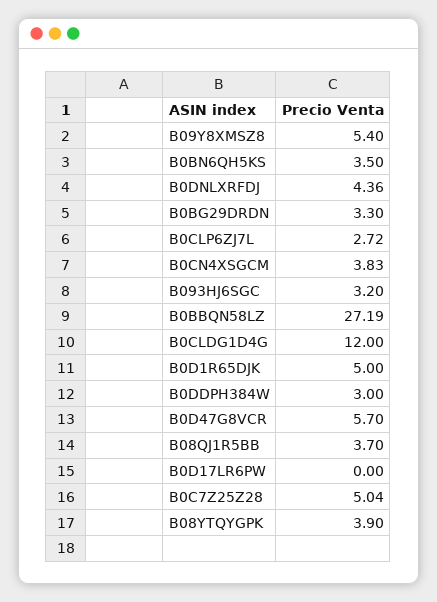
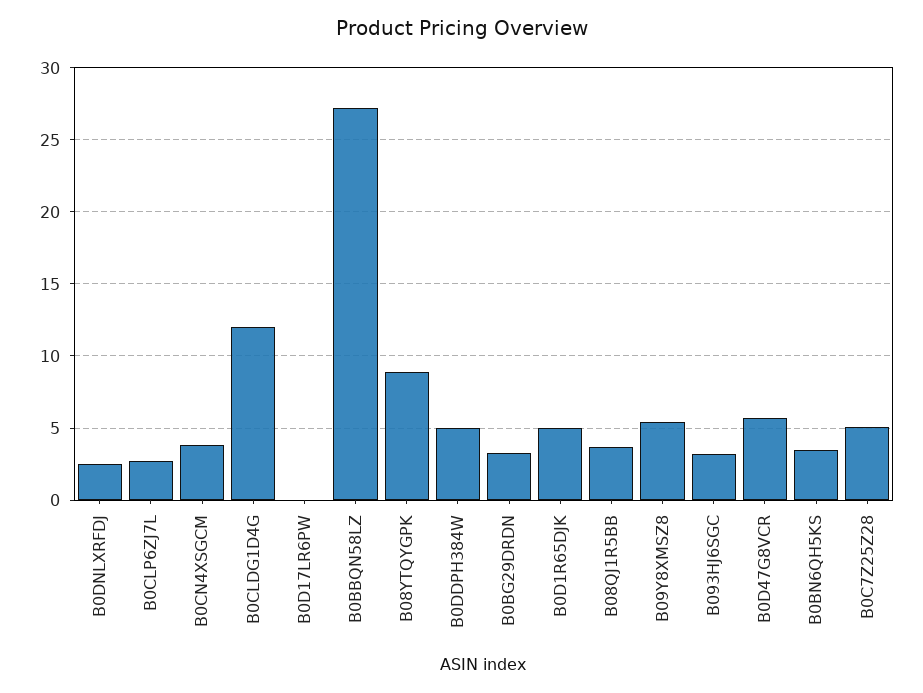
  {
    "B09Y8XMSZ8": 5.4,
    "B0BN6QH5KS": 3.5,
-   "B0DNLXRFDJ": 4.36,
+   "B0DNLXRFDJ": 2.5,
    "B0BG29DRDN": 3.3,
    "B0CLP6ZJ7L": 2.72,
    "B0CN4XSGCM": 3.83,
    "B093HJ6SGC": 3.2,
    "B0BBQN58LZ": 27.19,
    "B0CLDG1D4G": 12,
    "B0D1R65DJK": 5,
-   "B0DDPH384W": 3,
+   "B0DDPH384W": 5,
    "B0D47G8VCR": 5.7,
    "B08QJ1R5BB": 3.7,
    "B0D17LR6PW": 0,
    "B0C7Z25Z28": 5.04,
-   "B08YTQYGPK": 3.9
+   "B08YTQYGPK": 9
  }

